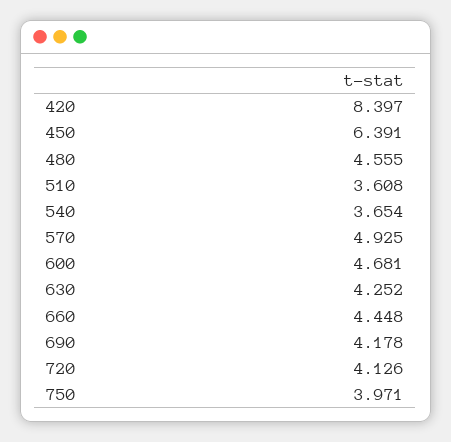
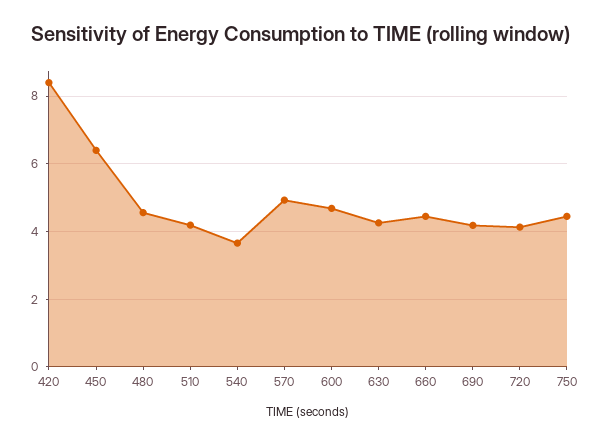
  {
    "420": 8.397,
    "450": 6.391,
    "480": 4.555,
-   "510": 3.608,
+   "510": 4.2,
    "540": 3.654,
    "570": 4.925,
    "600": 4.681,
    "630": 4.252,
    "660": 4.448,
    "690": 4.178,
    "720": 4.126,
-   "750": 3.971
+   "750": 4.4
  }

